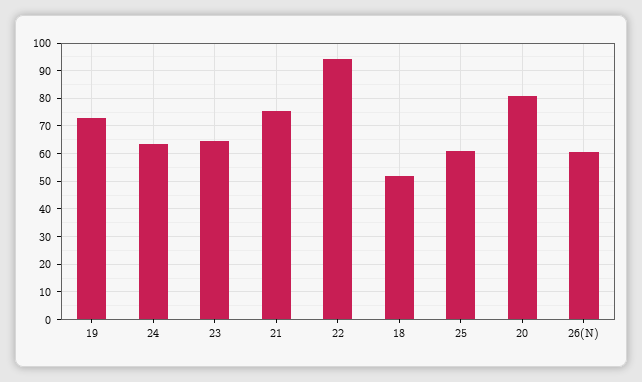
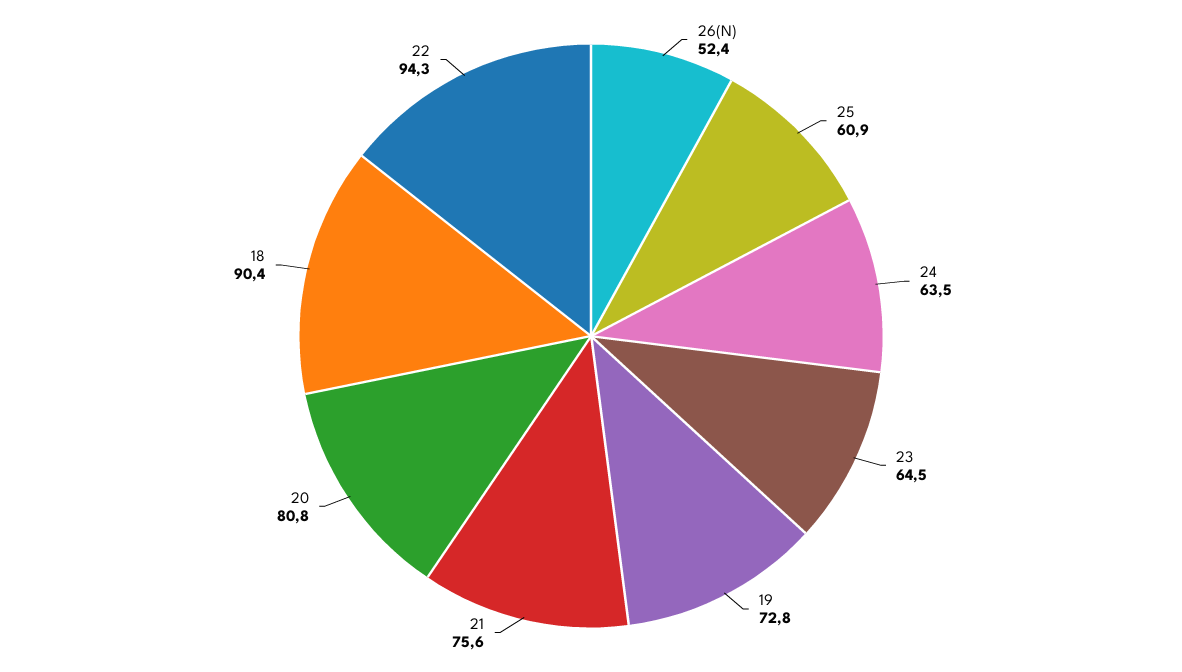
  {
    "19": 72.8,
    "24": 63.5,
    "23": 64.5,
    "21": 75.6,
    "22": 94.3,
-   "18": 52.5,
+   "18": 90.4,
    "25": 60.9,
    "20": 80.8,
-   "26(N)": 60
+   "26(N)": 52.4
  }

